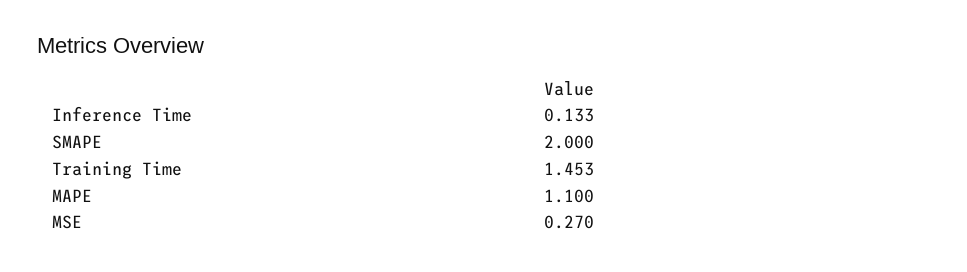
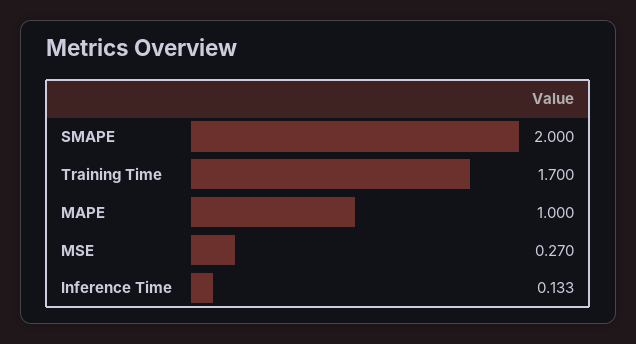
  {
    "Inference Time": 0.133,
    "SMAPE": 2,
-   "Training Time": 1.453,
+   "Training Time": 1.7,
-   "MAPE": 1.1,
+   "MAPE": 1,
    "MSE": 0.27
  }

